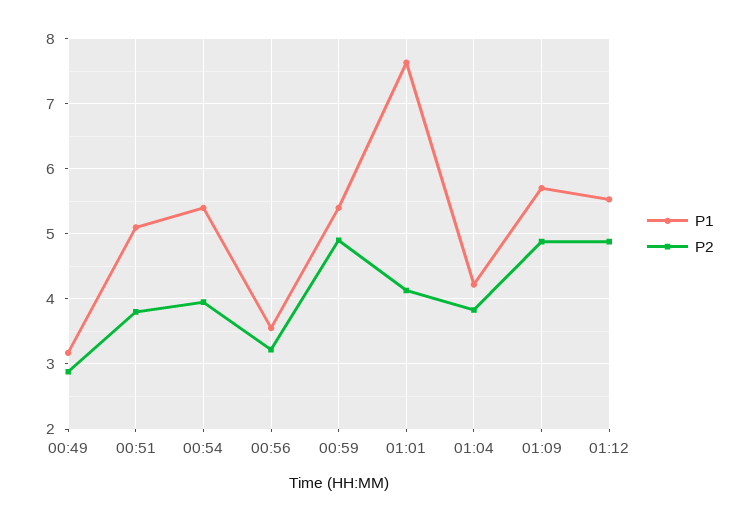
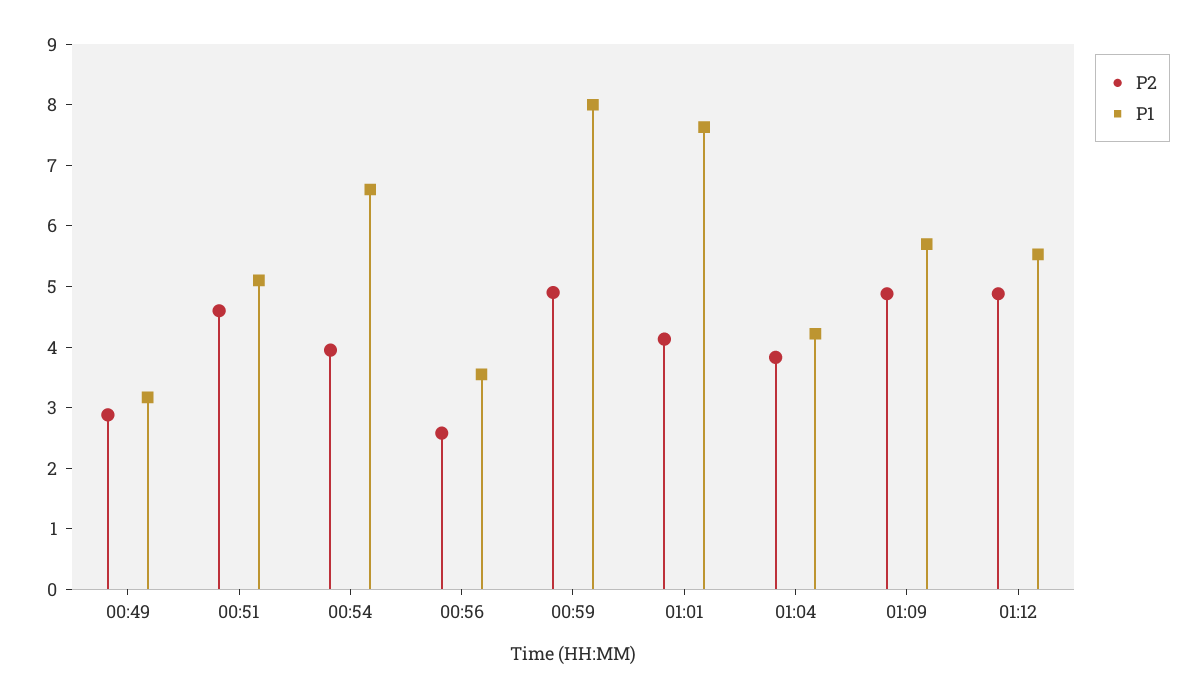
  {
    "P1": {
      "00:49": 3.2,
      "00:51": 5.1,
-     "00:54": 5.4,
+     "00:54": 6.6,
      "00:56": 3.6,
-     "00:59": 5.4,
+     "00:59": 8,
      "01:01": 7.6,
      "01:04": 4.2,
      "01:09": 5.7,
      "01:12": 5.5
    },
    "P2": {
      "00:49": 2.9,
-     "00:51": 3.8,
+     "00:51": 4.6,
      "00:54": 4,
-     "00:56": 3.2,
+     "00:56": 2.6,
      "00:59": 4.9,
      "01:01": 4.1,
      "01:04": 3.8,
      "01:09": 4.9,
      "01:12": 4.9
    }
  }

